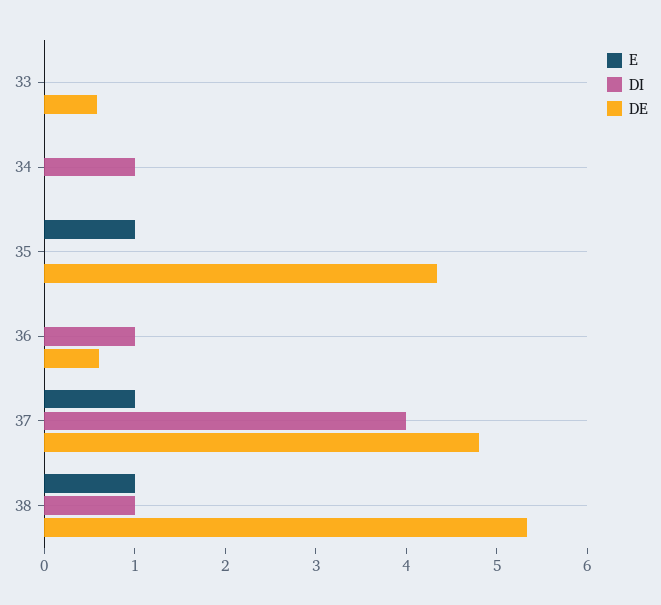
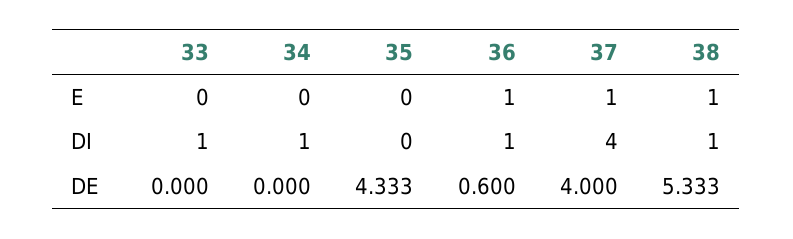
  {
    "E": {
      "33": 0,
      "34": 0,
-     "35": 1,
+     "35": 0,
-     "36": 0,
+     "36": 1,
      "37": 1,
      "38": 1
    },
    "DI": {
-     "33": 0,
+     "33": 1,
      "34": 1,
      "35": 0,
      "36": 1,
      "37": 4,
      "38": 1
    },
    "DE": {
-     "33": 0.6,
+     "33": 0,
      "34": 0,
      "35": 4.333,
      "36": 0.6,
-     "37": 4.8,
+     "37": 4,
      "38": 5.333
    }
  }

